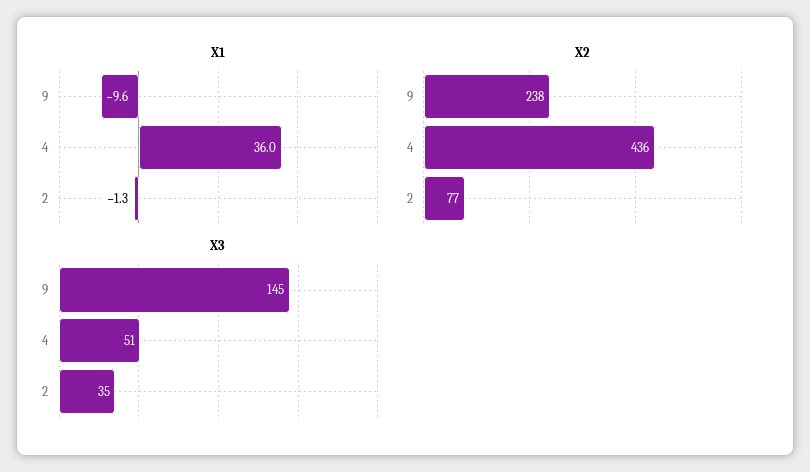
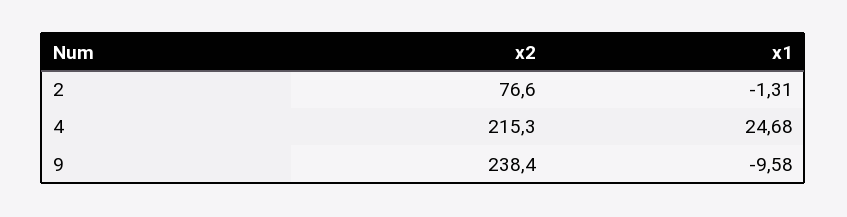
  {
    "X1": {
      "9": -9.58,
-     "4": 36,
+     "4": 24.68,
      "2": -1.31
    },
    "X2": {
      "9": 238.4,
-     "4": 436,
+     "4": 215.3,
      "2": 76.6
-   },
+   }
-   "X3": {
-     "9": 145,
-     "4": 51,
-     "2": 35
-   }
  }

